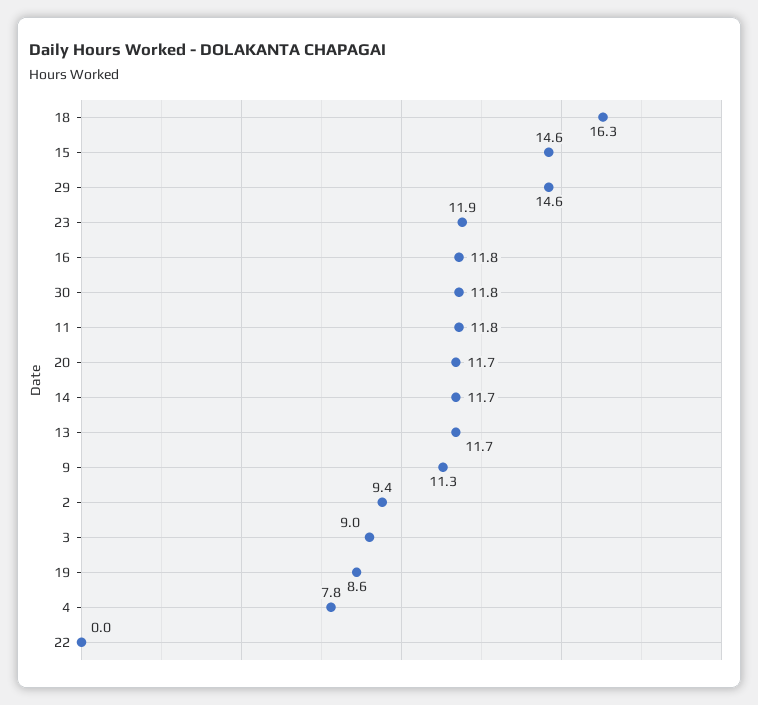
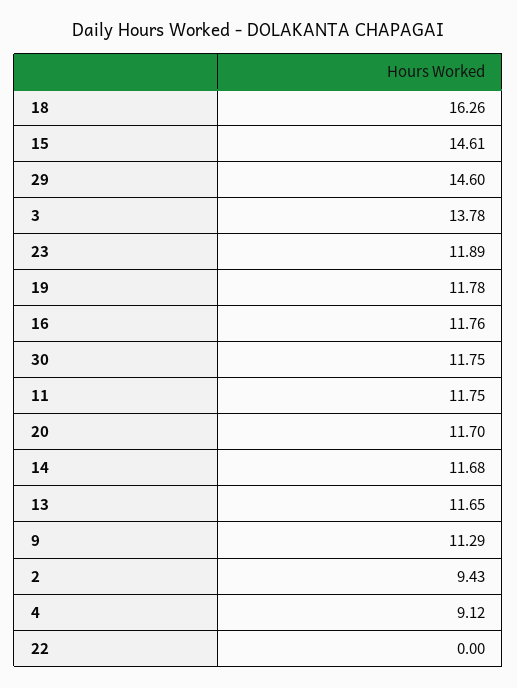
  {
    "18": 16.26,
    "15": 14.61,
    "29": 14.6,
    "23": 11.89,
    "16": 11.76,
    "30": 11.75,
    "11": 11.75,
    "20": 11.7,
    "14": 11.68,
    "13": 11.65,
    "9": 11.29,
    "2": 9.43,
-   "3": 9,
+   "3": 13.78,
-   "19": 8.6,
+   "19": 11.78,
-   "4": 7.8,
+   "4": 9.12,
    "22": 0
  }

